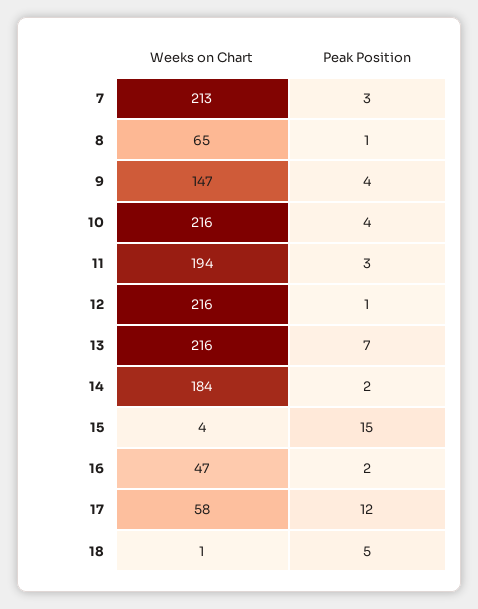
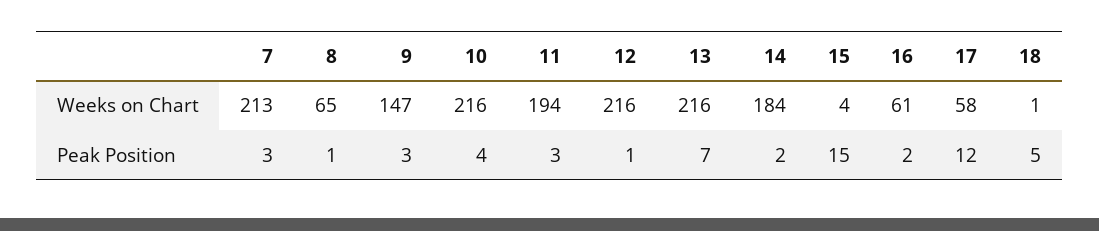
  {
    "Weeks on Chart": {
      "7": 213,
      "8": 65,
      "9": 147,
      "10": 216,
      "11": 194,
      "12": 216,
      "13": 216,
      "14": 184,
      "15": 4,
-     "16": 47,
+     "16": 61,
      "17": 58,
      "18": 1
    },
    "Peak Position": {
      "7": 3,
      "8": 1,
-     "9": 4,
+     "9": 3,
      "10": 4,
      "11": 3,
      "12": 1,
      "13": 7,
      "14": 2,
      "15": 15,
      "16": 2,
      "17": 12,
      "18": 5
    }
  }

